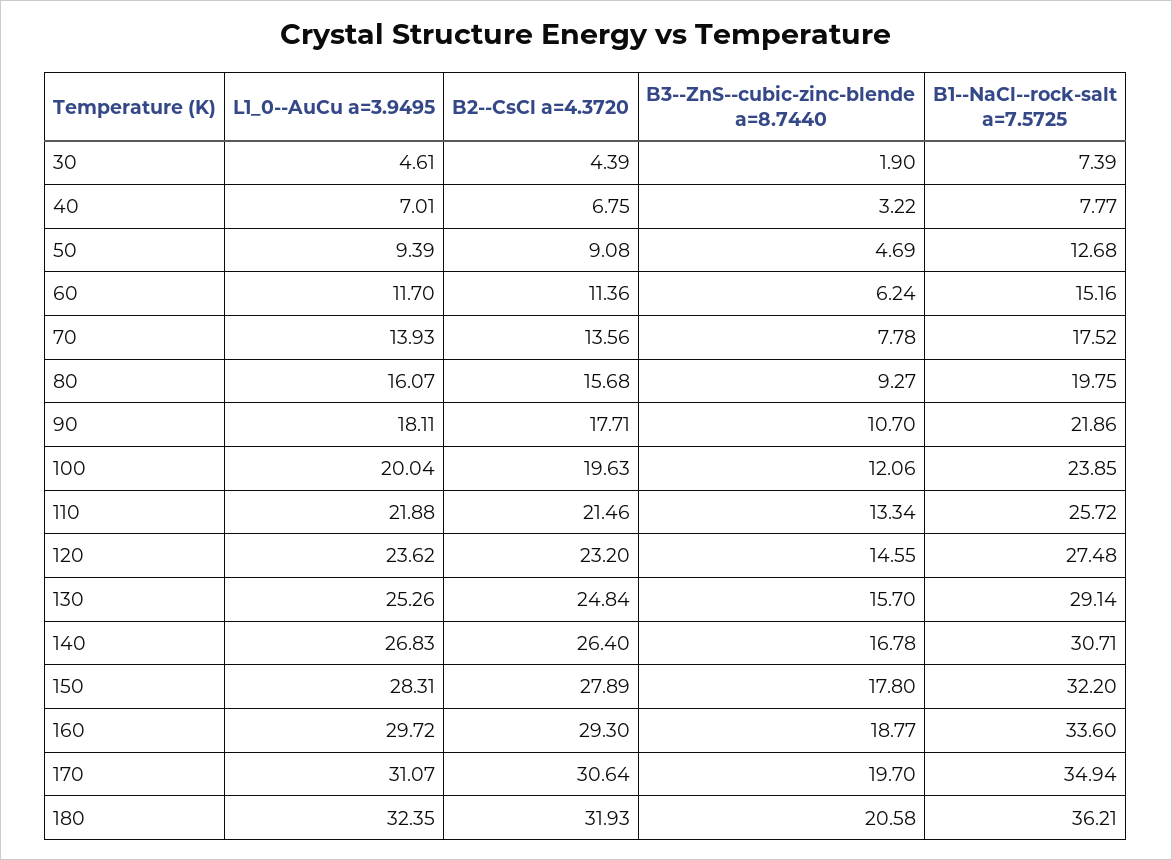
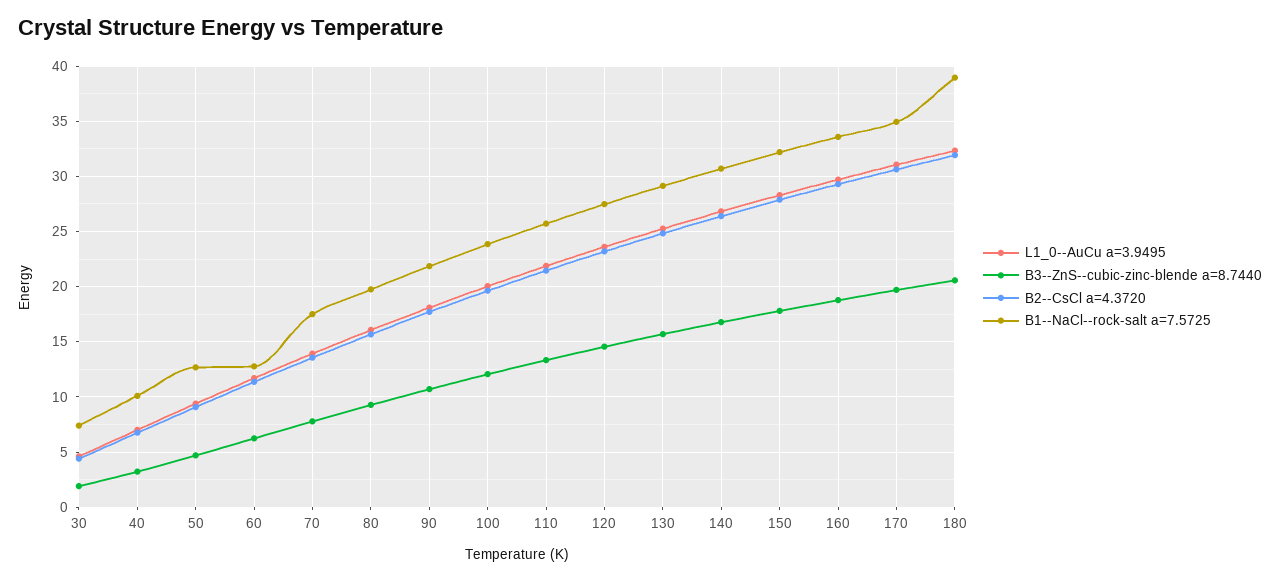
  {
    "L1_0--AuCu a=3.9495": {
      "30": 4.61,
      "40": 7.01,
      "50": 9.39,
      "60": 11.7,
      "70": 13.93,
      "80": 16.07,
      "90": 18.11,
      "100": 20.04,
      "110": 21.88,
      "120": 23.62,
      "130": 25.26,
      "140": 26.83,
      "150": 28.31,
      "160": 29.72,
      "170": 31.07,
      "180": 32.35
    },
    "B2--CsCl a=4.3720": {
      "30": 4.39,
      "40": 6.75,
      "50": 9.08,
      "60": 11.36,
      "70": 13.56,
      "80": 15.68,
      "90": 17.71,
      "100": 19.63,
      "110": 21.46,
      "120": 23.2,
      "130": 24.84,
      "140": 26.4,
      "150": 27.89,
      "160": 29.3,
      "170": 30.64,
      "180": 31.93
    },
    "B3--ZnS--cubic-zinc-blende a=8.7440": {
      "30": 1.9,
      "40": 3.22,
      "50": 4.69,
      "60": 6.24,
      "70": 7.78,
      "80": 9.27,
      "90": 10.7,
      "100": 12.06,
      "110": 13.34,
      "120": 14.55,
      "130": 15.7,
      "140": 16.78,
      "150": 17.8,
      "160": 18.77,
      "170": 19.7,
      "180": 20.58
    },
    "B1--NaCl--rock-salt a=7.5725": {
      "30": 7.39,
-     "40": 7.77,
+     "40": 10,
      "50": 12.68,
-     "60": 15.16,
+     "60": 13,
      "70": 17.52,
      "80": 19.75,
      "90": 21.86,
      "100": 23.85,
      "110": 25.72,
      "120": 27.48,
      "130": 29.14,
      "140": 30.71,
      "150": 32.2,
      "160": 33.6,
      "170": 34.94,
-     "180": 36.21
+     "180": 39
    }
  }

